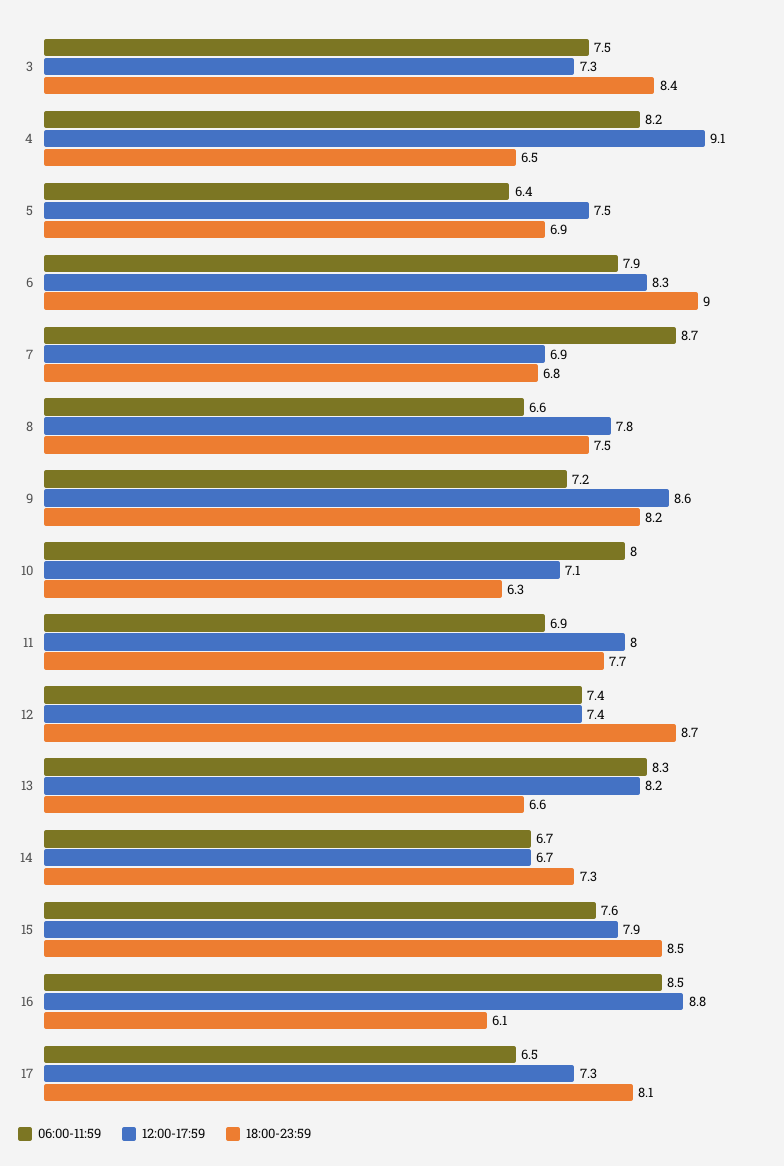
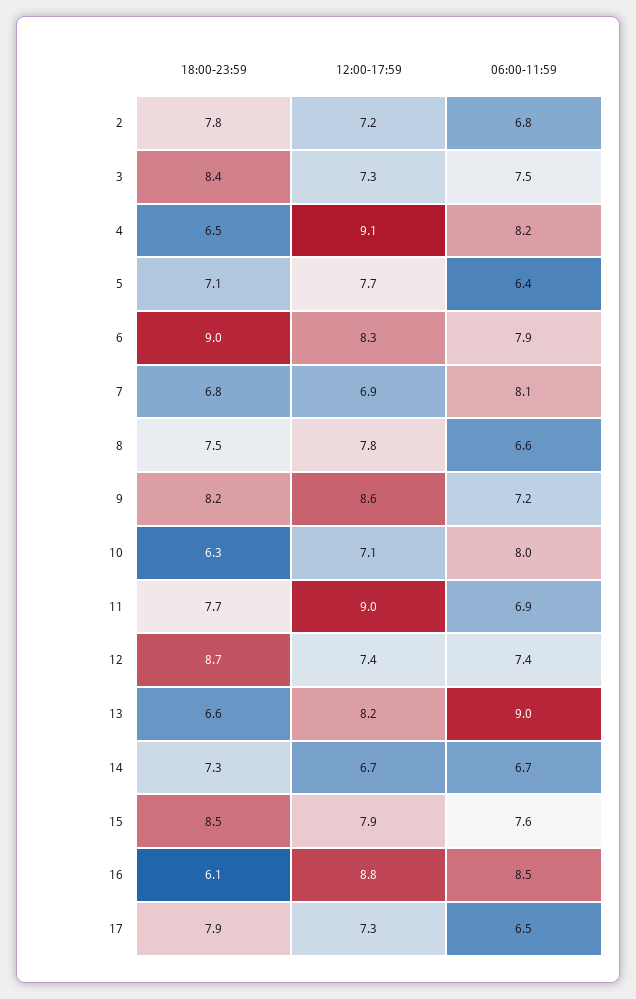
  {
    "06:00-11:59": {
      "3": 7.5,
      "4": 8.2,
      "5": 6.4,
      "6": 7.9,
-     "7": 8.7,
+     "7": 8.1,
      "8": 6.6,
      "9": 7.2,
      "10": 8,
      "11": 6.9,
      "12": 7.4,
-     "13": 8.3,
+     "13": 9,
      "14": 6.7,
      "15": 7.6,
      "16": 8.5,
-     "17": 6.5
+     "17": 6.5,
+     "2": 6.8
    },
    "12:00-17:59": {
      "3": 7.3,
      "4": 9.1,
-     "5": 7.5,
+     "5": 7.7,
      "6": 8.3,
      "7": 6.9,
      "8": 7.8,
      "9": 8.6,
      "10": 7.1,
-     "11": 8,
+     "11": 9,
      "12": 7.4,
      "13": 8.2,
      "14": 6.7,
      "15": 7.9,
      "16": 8.8,
-     "17": 7.3
+     "17": 7.3,
+     "2": 7.2
    },
    "18:00-23:59": {
      "3": 8.4,
      "4": 6.5,
-     "5": 6.9,
+     "5": 7.1,
      "6": 9,
      "7": 6.8,
      "8": 7.5,
      "9": 8.2,
      "10": 6.3,
      "11": 7.7,
      "12": 8.7,
      "13": 6.6,
      "14": 7.3,
      "15": 8.5,
      "16": 6.1,
-     "17": 8.1
+     "17": 7.9,
+     "2": 7.8
    }
  }

